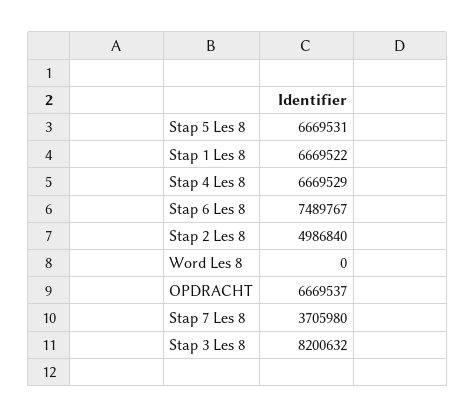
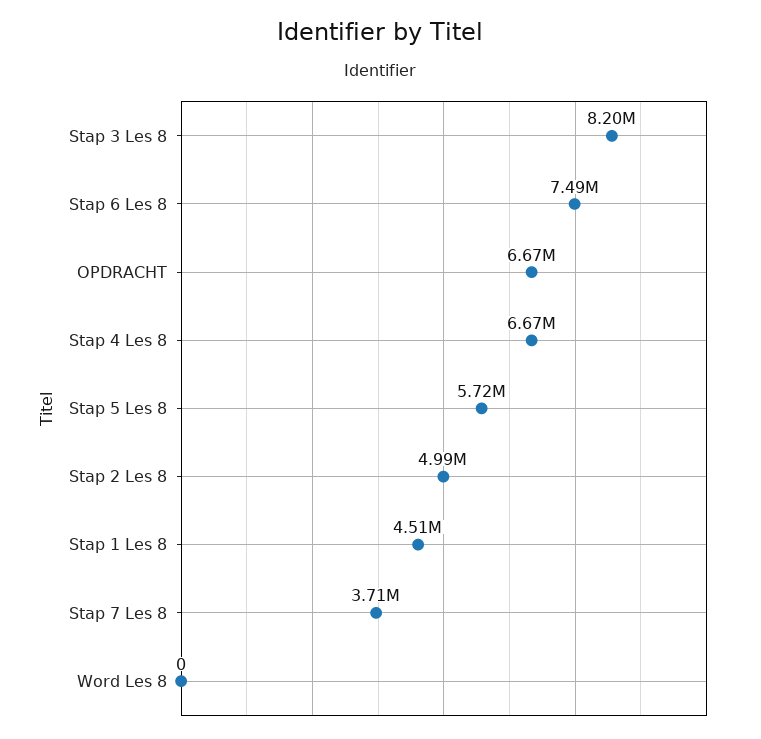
  {
-   "Stap 5 Les 8": 6669531,
+   "Stap 5 Les 8": 5720000,
-   "Stap 1 Les 8": 6669522,
+   "Stap 1 Les 8": 4510000,
    "Stap 4 Les 8": 6669529,
    "Stap 6 Les 8": 7489767,
    "Stap 2 Les 8": 4986840,
    "Word Les 8": 0,
    "OPDRACHT": 6669537,
    "Stap 7 Les 8": 3705980,
    "Stap 3 Les 8": 8200632
  }

